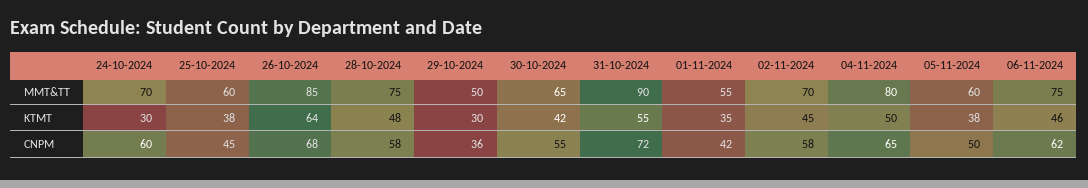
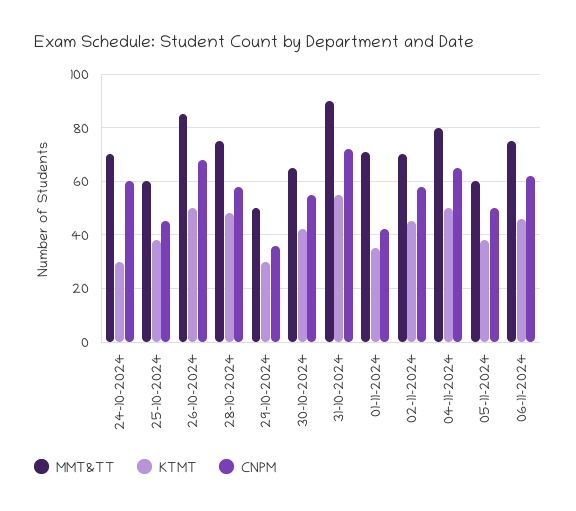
  {
    "MMT&TT": {
      "24-10-2024": 70,
      "25-10-2024": 60,
      "26-10-2024": 85,
      "28-10-2024": 75,
      "29-10-2024": 50,
      "30-10-2024": 65,
      "31-10-2024": 90,
-     "01-11-2024": 55,
+     "01-11-2024": 70,
      "02-11-2024": 70,
      "04-11-2024": 80,
      "05-11-2024": 60,
      "06-11-2024": 75
    },
    "KTMT": {
      "24-10-2024": 30,
      "25-10-2024": 38,
-     "26-10-2024": 64,
+     "26-10-2024": 50,
      "28-10-2024": 48,
      "29-10-2024": 30,
      "30-10-2024": 42,
      "31-10-2024": 55,
      "01-11-2024": 35,
      "02-11-2024": 45,
      "04-11-2024": 50,
      "05-11-2024": 38,
      "06-11-2024": 46
    },
    "CNPM": {
      "24-10-2024": 60,
      "25-10-2024": 45,
      "26-10-2024": 68,
      "28-10-2024": 58,
      "29-10-2024": 36,
      "30-10-2024": 55,
      "31-10-2024": 72,
      "01-11-2024": 42,
      "02-11-2024": 58,
      "04-11-2024": 65,
      "05-11-2024": 50,
      "06-11-2024": 62
    }
  }

